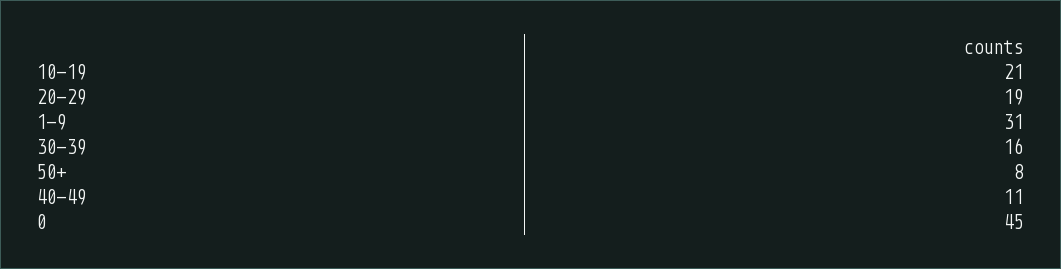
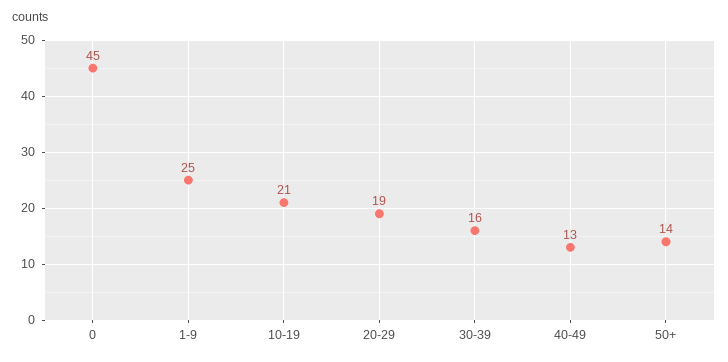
  {
    "10-19": 21,
    "20-29": 19,
-   "1-9": 31,
+   "1-9": 25,
    "30-39": 16,
-   "50+": 8,
+   "50+": 14,
-   "40-49": 11,
+   "40-49": 13,
    "0": 45
  }

